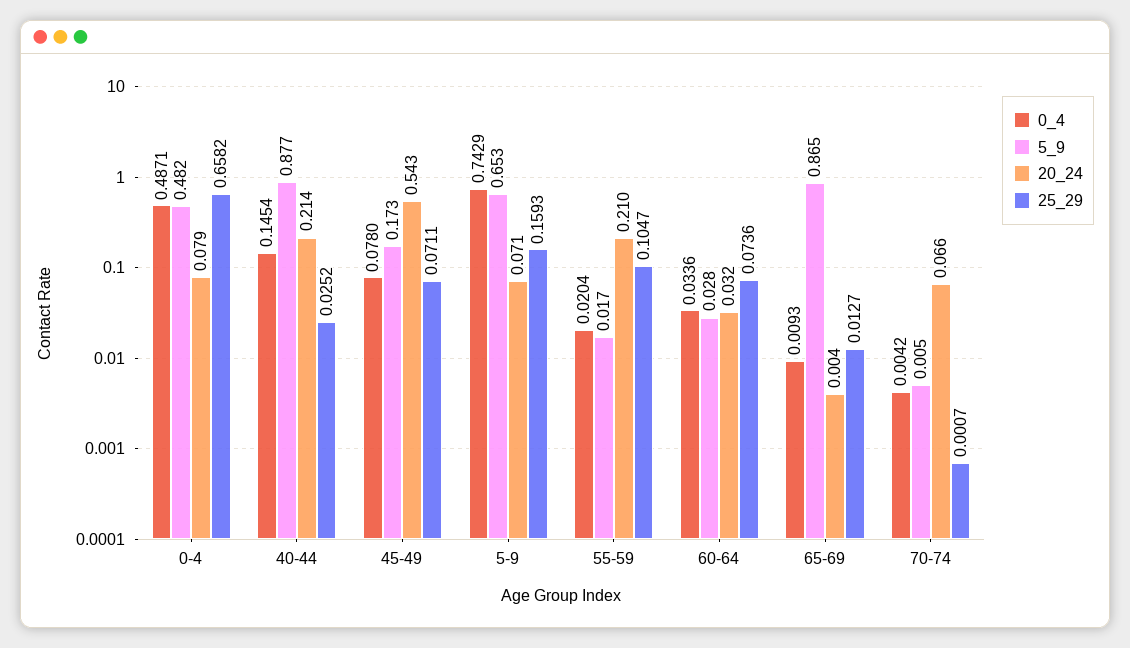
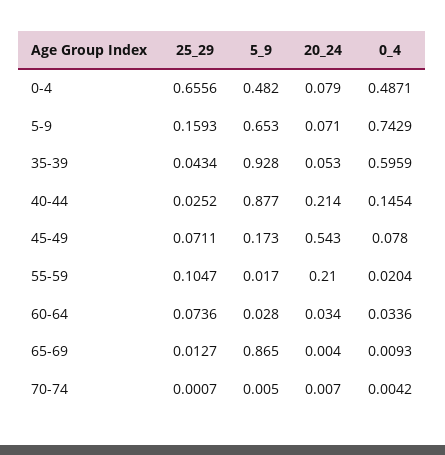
  {
    "0_4": {
      "0-4": 0.4871,
      "40-44": 0.1454,
      "45-49": 0.078,
      "5-9": 0.7429,
      "55-59": 0.0204,
      "60-64": 0.0336,
      "65-69": 0.0093,
-     "70-74": 0.0042
+     "70-74": 0.0042,
+     "35-39": 0.5959
    },
    "5_9": {
      "0-4": 0.482,
      "40-44": 0.877,
      "45-49": 0.173,
      "5-9": 0.653,
      "55-59": 0.017,
      "60-64": 0.028,
      "65-69": 0.865,
-     "70-74": 0.005
+     "70-74": 0.005,
+     "35-39": 0.928
    },
    "20_24": {
      "0-4": 0.079,
      "40-44": 0.214,
      "45-49": 0.543,
      "5-9": 0.071,
      "55-59": 0.21,
-     "60-64": 0.032,
+     "60-64": 0.034,
      "65-69": 0.004,
-     "70-74": 0.066
+     "70-74": 0.007,
+     "35-39": 0.053
    },
    "25_29": {
-     "0-4": 0.6582,
+     "0-4": 0.6556,
      "40-44": 0.0252,
      "45-49": 0.0711,
      "5-9": 0.1593,
      "55-59": 0.1047,
      "60-64": 0.0736,
      "65-69": 0.0127,
-     "70-74": 0.0007
+     "70-74": 0.0007,
+     "35-39": 0.0434
    }
  }

